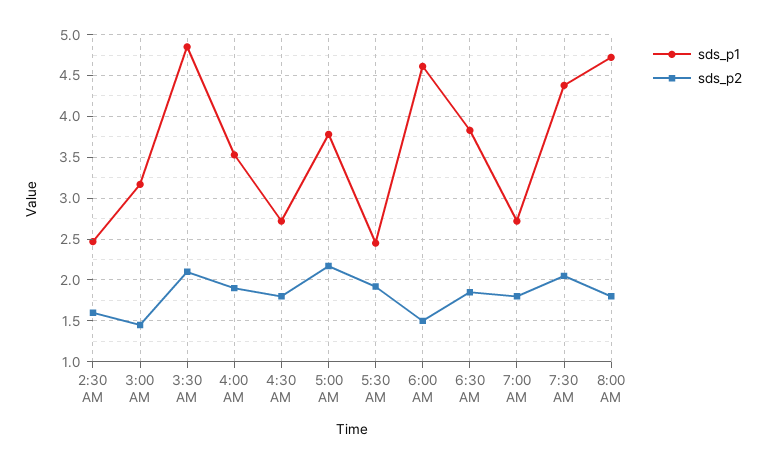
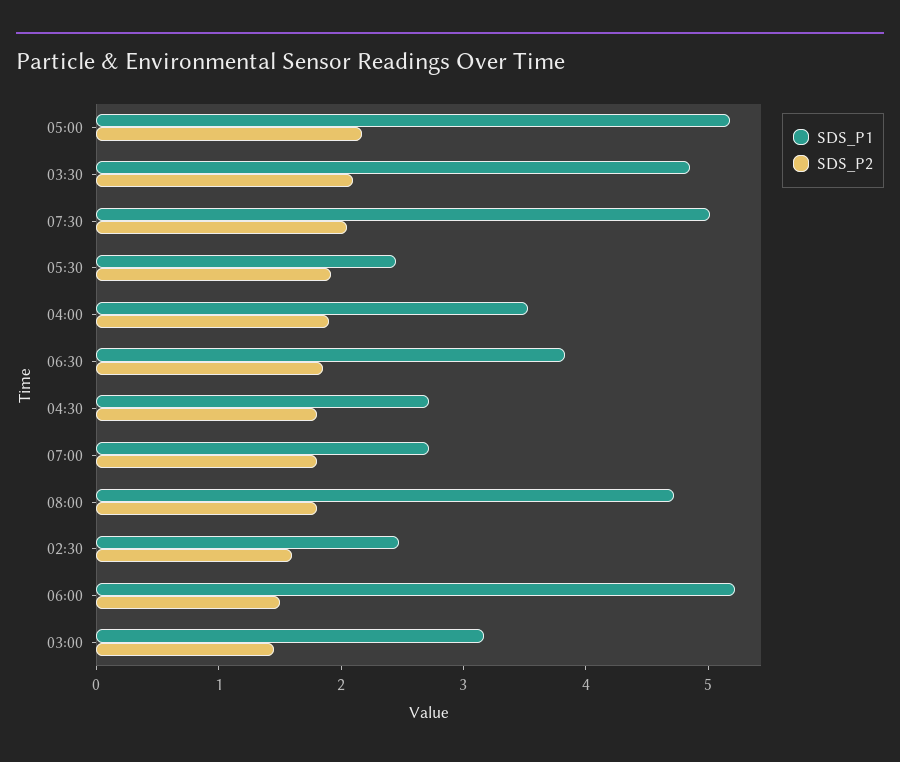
  {
    "sds_p1": {
      "2:30 AM": 2.5,
      "3:00 AM": 3.2,
      "3:30 AM": 4.9,
      "4:00 AM": 3.5,
      "4:30 AM": 2.7,
-     "5:00 AM": 3.8,
+     "5:00 AM": 5.2,
      "5:30 AM": 2.5,
-     "6:00 AM": 4.6,
+     "6:00 AM": 5.2,
      "6:30 AM": 3.8,
      "7:00 AM": 2.7,
-     "7:30 AM": 4.4,
+     "7:30 AM": 5,
      "8:00 AM": 4.7
    },
    "sds_p2": {
      "2:30 AM": 1.6,
      "3:00 AM": 1.5,
      "3:30 AM": 2.1,
      "4:00 AM": 1.9,
      "4:30 AM": 1.8,
      "5:00 AM": 2.2,
      "5:30 AM": 1.9,
      "6:00 AM": 1.5,
      "6:30 AM": 1.9,
      "7:00 AM": 1.8,
      "7:30 AM": 2.1,
      "8:00 AM": 1.8
    }
  }

